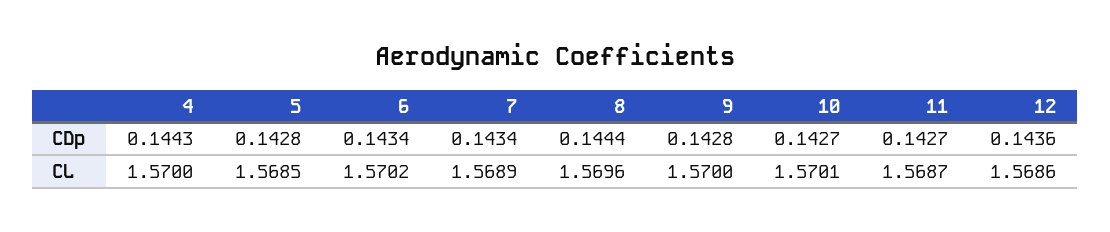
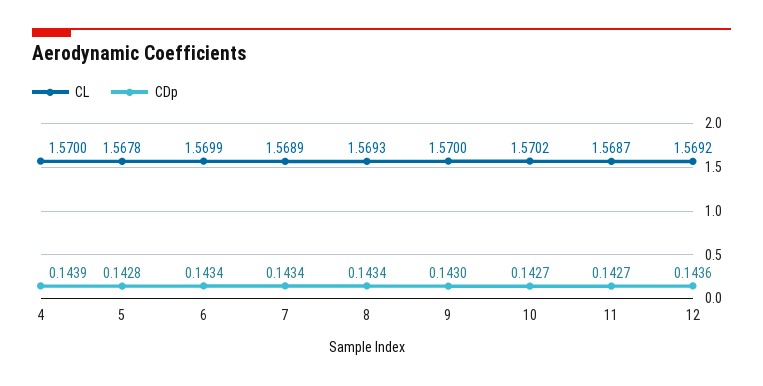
  {
    "CDp": {
-     "4": 0.1443,
+     "4": 0.1439,
      "5": 0.1428,
      "6": 0.1434,
      "7": 0.1434,
-     "8": 0.1444,
+     "8": 0.1434,
-     "9": 0.1428,
+     "9": 0.143,
      "10": 0.1427,
      "11": 0.1427,
      "12": 0.1436
    },
    "CL": {
      "4": 1.57,
-     "5": 1.5685,
+     "5": 1.5678,
-     "6": 1.5702,
+     "6": 1.5699,
      "7": 1.5689,
-     "8": 1.5696,
+     "8": 1.5693,
      "9": 1.57,
-     "10": 1.5701,
+     "10": 1.5702,
      "11": 1.5687,
-     "12": 1.5686
+     "12": 1.5692
    }
  }

